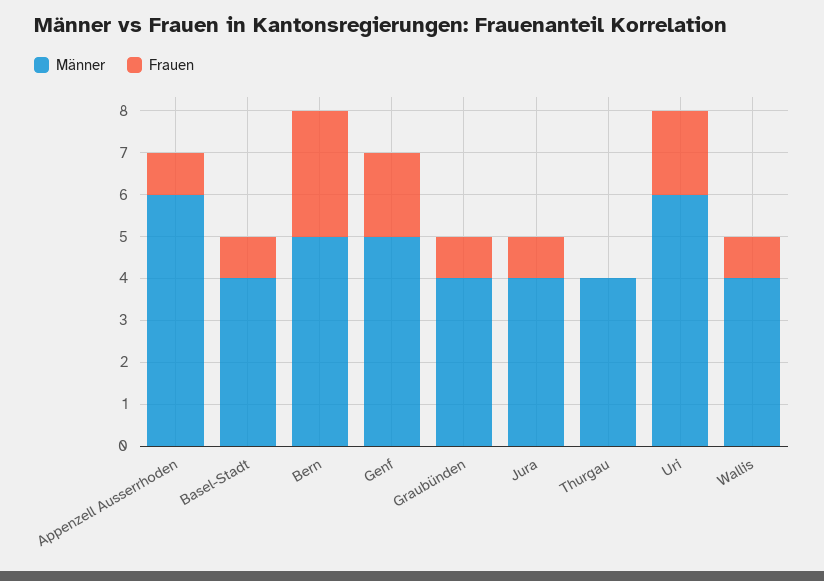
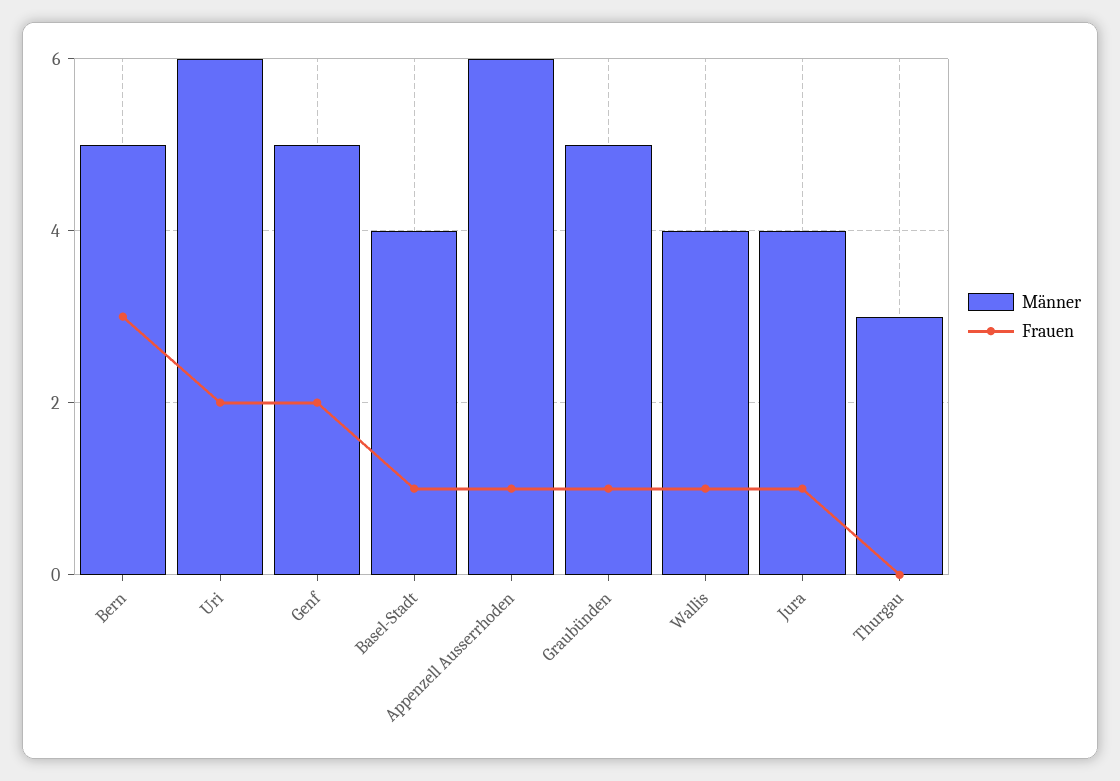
  {
    "Männer": {
      "Appenzell Ausserrhoden": 6,
      "Basel-Stadt": 4,
      "Bern": 5,
      "Genf": 5,
-     "Graubünden": 4,
+     "Graubünden": 5,
      "Jura": 4,
-     "Thurgau": 4,
+     "Thurgau": 3,
      "Uri": 6,
      "Wallis": 4
    },
    "Frauen": {
      "Appenzell Ausserrhoden": 1,
      "Basel-Stadt": 1,
      "Bern": 3,
      "Genf": 2,
      "Graubünden": 1,
      "Jura": 1,
      "Thurgau": 0,
      "Uri": 2,
      "Wallis": 1
    }
  }

